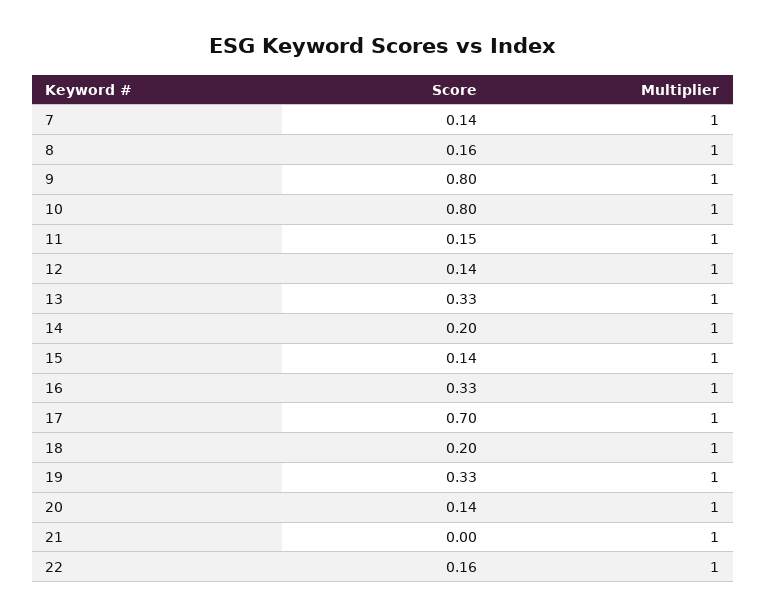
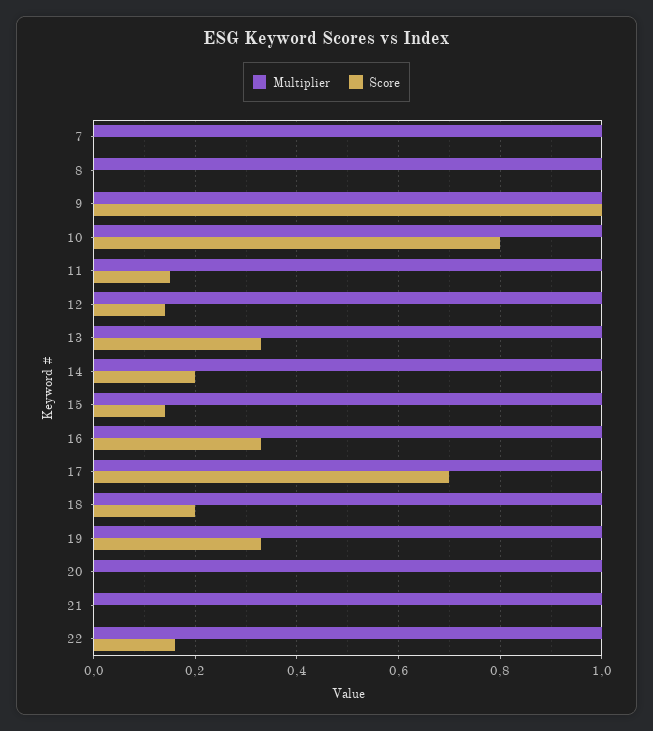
  {
    "Score": {
-     "7": 0.14,
+     "7": 0,
-     "8": 0.16,
+     "8": 0,
-     "9": 0.8,
+     "9": 1,
      "10": 0.8,
      "11": 0.15,
      "12": 0.14,
      "13": 0.33,
      "14": 0.2,
      "15": 0.14,
      "16": 0.33,
      "17": 0.7,
      "18": 0.2,
      "19": 0.33,
-     "20": 0.14,
+     "20": 0,
      "21": 0,
      "22": 0.16
    },
    "Multiplier": {
      "7": 1,
      "8": 1,
      "9": 1,
      "10": 1,
      "11": 1,
      "12": 1,
      "13": 1,
      "14": 1,
      "15": 1,
      "16": 1,
      "17": 1,
      "18": 1,
      "19": 1,
      "20": 1,
      "21": 1,
      "22": 1
    }
  }

